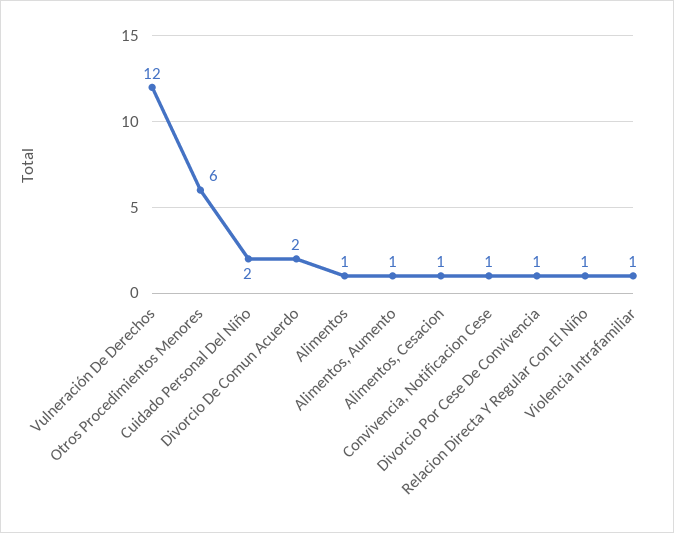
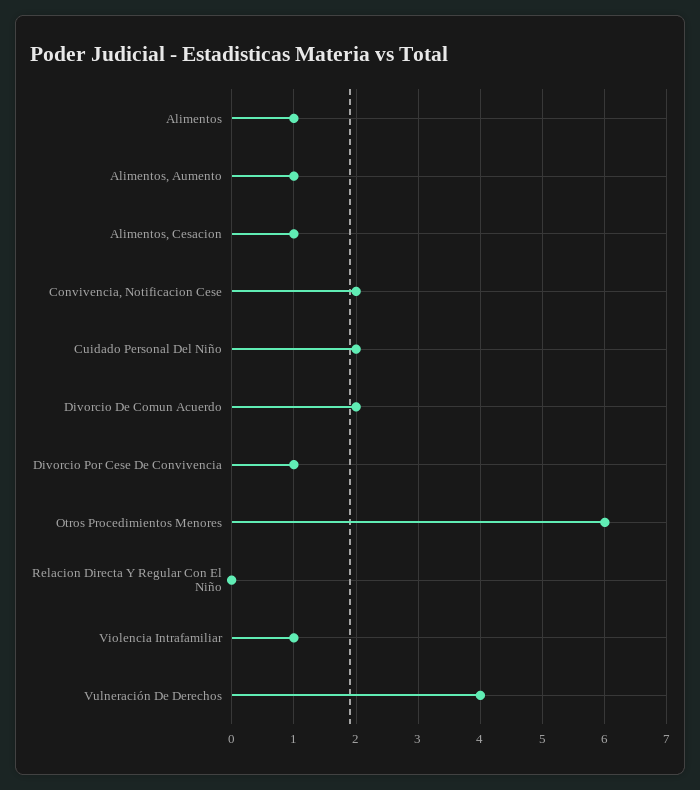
  {
-   "Vulneración De Derechos": 12,
+   "Vulneración De Derechos": 4,
    "Otros Procedimientos Menores": 6,
    "Cuidado Personal Del Niño": 2,
    "Divorcio De Comun Acuerdo": 2,
    "Alimentos": 1,
    "Alimentos, Aumento": 1,
    "Alimentos, Cesacion": 1,
-   "Convivencia, Notificacion Cese": 1,
+   "Convivencia, Notificacion Cese": 2,
    "Divorcio Por Cese De Convivencia": 1,
-   "Relacion Directa Y Regular Con El Niño": 1,
+   "Relacion Directa Y Regular Con El Niño": 0,
    "Violencia Intrafamiliar": 1
  }

